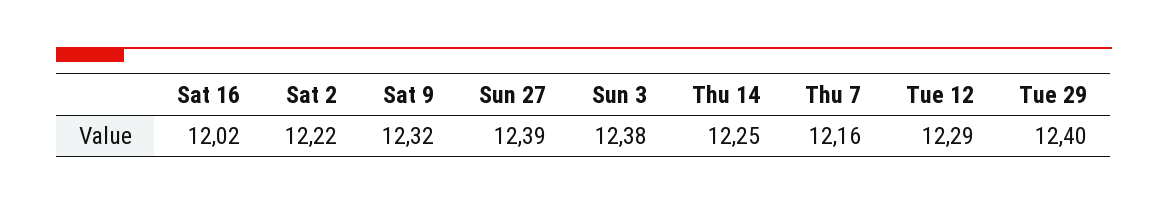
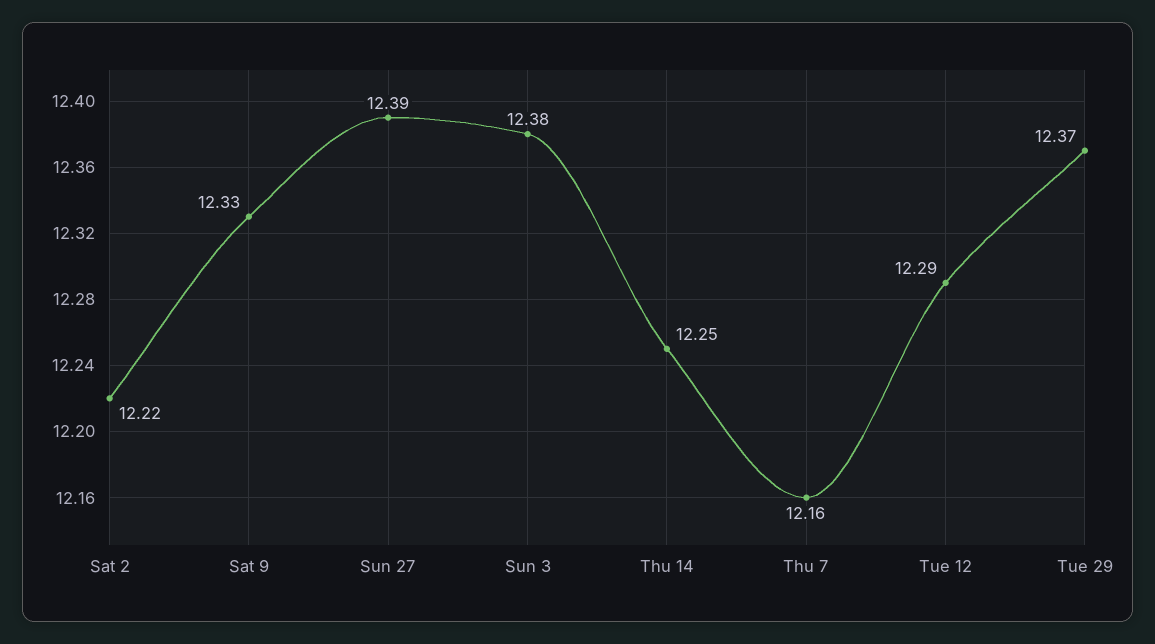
  {
-   "Sat 16": 12.02,
    "Sat 2": 12.22,
-   "Sat 9": 12.32,
+   "Sat 9": 12.33,
    "Sun 27": 12.39,
    "Sun 3": 12.38,
    "Thu 14": 12.25,
    "Thu 7": 12.16,
    "Tue 12": 12.29,
-   "Tue 29": 12.4
+   "Tue 29": 12.37
  }

